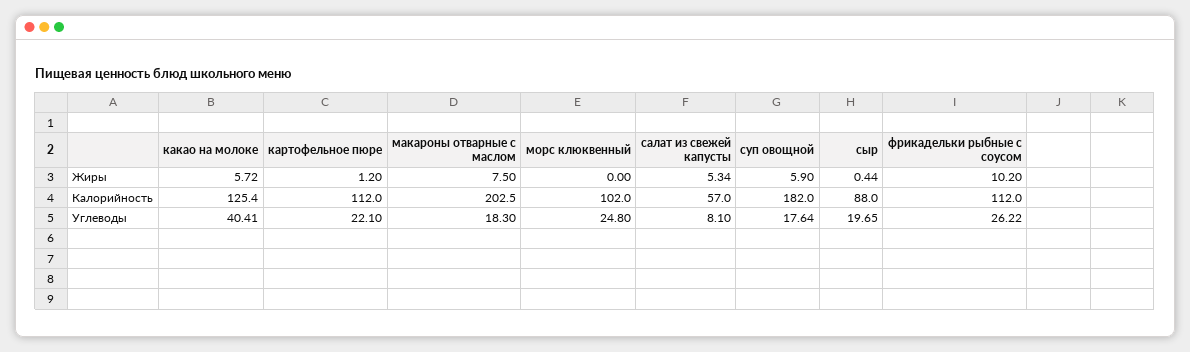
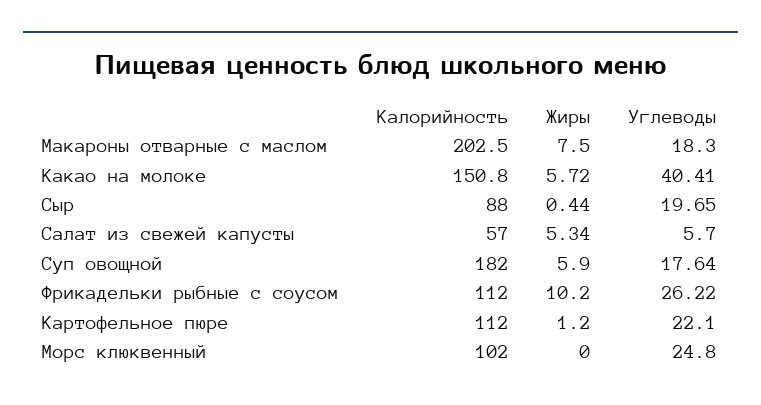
  {
    "какао на молоке": {
      "Жиры": 5.72,
-     "Калорийность": 125.4,
+     "Калорийность": 150.8,
      "Углеводы": 40.41
    },
    "картофельное пюре": {
      "Жиры": 1.2,
      "Калорийность": 112,
      "Углеводы": 22.1
    },
    "макароны отварные с маслом": {
      "Жиры": 7.5,
      "Калорийность": 202.5,
      "Углеводы": 18.3
    },
    "морс клюквенный": {
      "Жиры": 0,
      "Калорийность": 102,
      "Углеводы": 24.8
    },
    "салат из свежей капусты": {
      "Жиры": 5.34,
      "Калорийность": 57,
-     "Углеводы": 8.1
+     "Углеводы": 5.7
    },
    "суп овощной": {
      "Жиры": 5.9,
      "Калорийность": 182,
      "Углеводы": 17.64
    },
    "сыр": {
      "Жиры": 0.44,
      "Калорийность": 88,
      "Углеводы": 19.65
    },
    "фрикадельки рыбные с соусом": {
      "Жиры": 10.2,
      "Калорийность": 112,
      "Углеводы": 26.22
    }
  }

